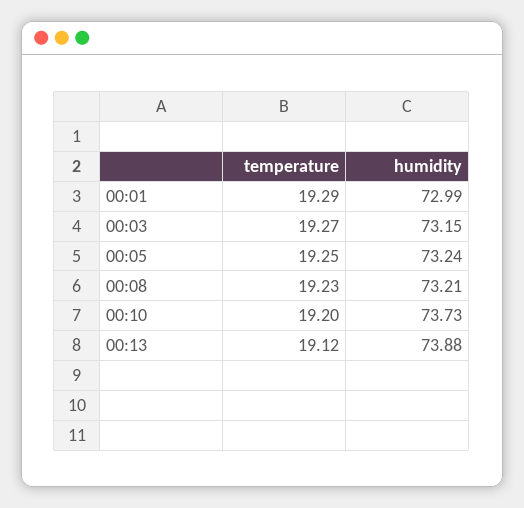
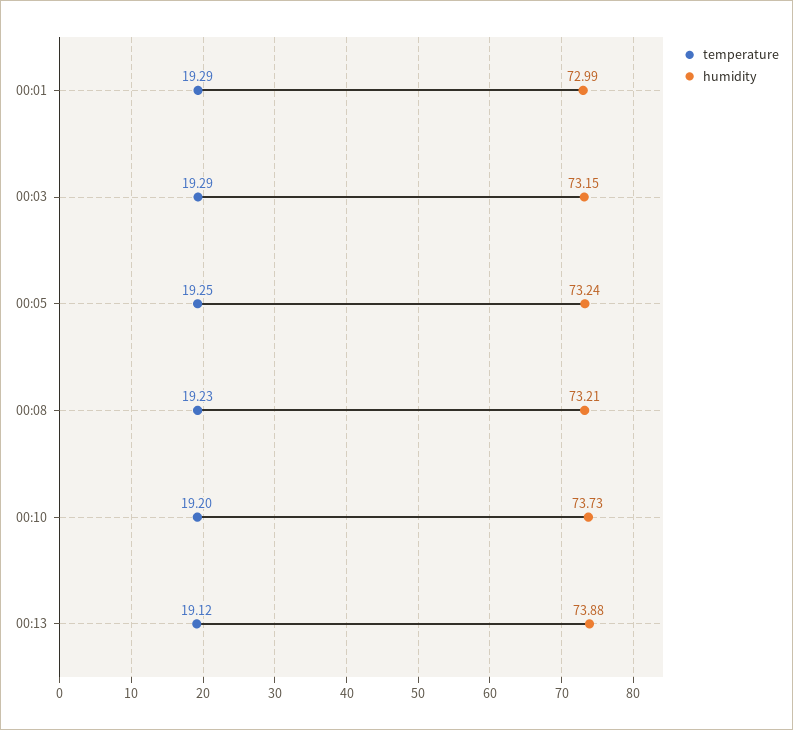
  {
    "temperature": {
      "00:01": 19.29,
-     "00:03": 19.27,
+     "00:03": 19.29,
      "00:05": 19.25,
      "00:08": 19.23,
      "00:10": 19.2,
      "00:13": 19.12
    },
    "humidity": {
      "00:01": 72.99,
      "00:03": 73.15,
      "00:05": 73.24,
      "00:08": 73.21,
      "00:10": 73.73,
      "00:13": 73.88
    }
  }

